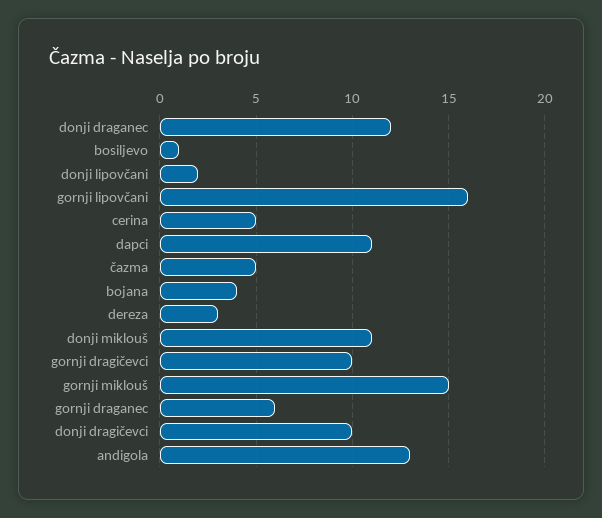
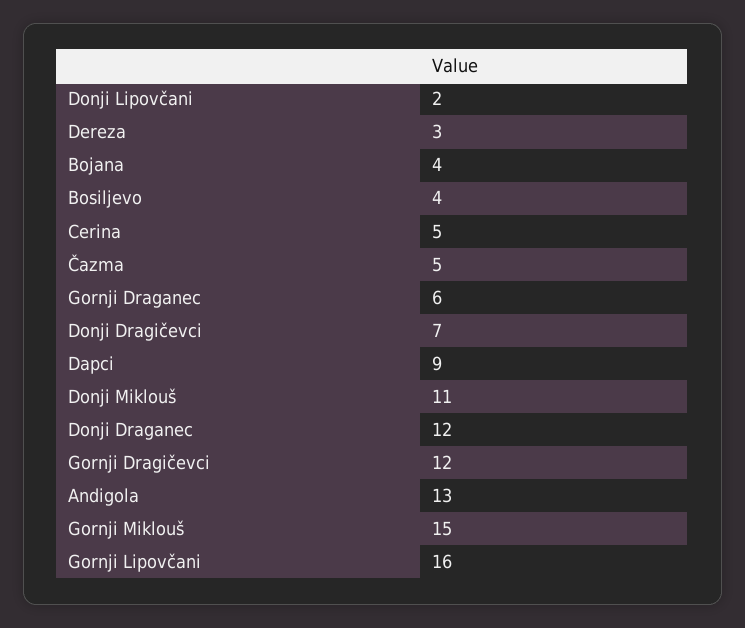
  {
    "donji draganec": 12,
-   "bosiljevo": 1,
+   "bosiljevo": 4,
    "donji lipovčani": 2,
    "gornji lipovčani": 16,
    "cerina": 5,
-   "dapci": 11,
+   "dapci": 9,
    "čazma": 5,
    "bojana": 4,
    "dereza": 3,
    "donji miklouš": 11,
-   "gornji dragičevci": 10,
+   "gornji dragičevci": 12,
    "gornji miklouš": 15,
    "gornji draganec": 6,
-   "donji dragičevci": 10,
+   "donji dragičevci": 7,
    "andigola": 13
  }

